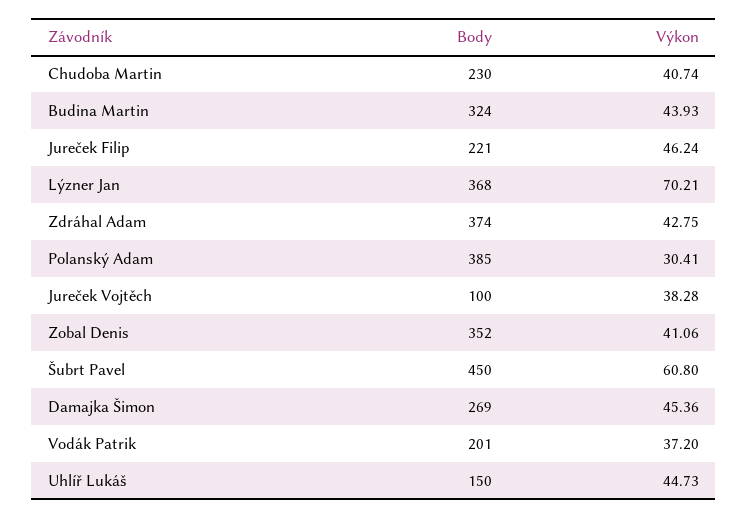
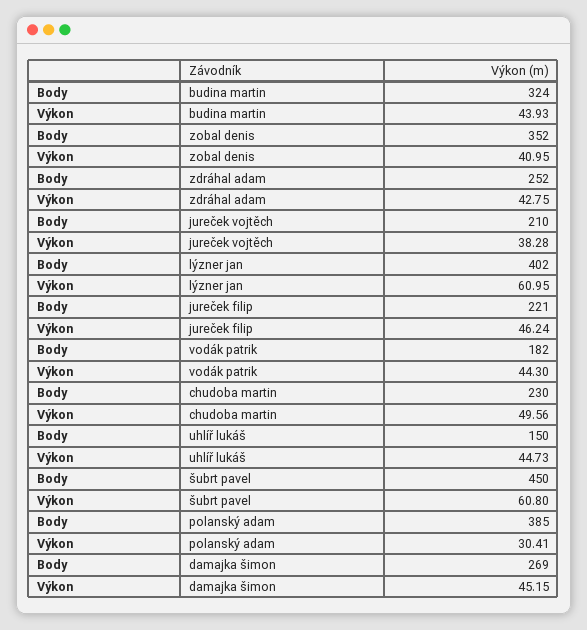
  {
    "Body": {
      "Chudoba Martin": 230,
      "Budina Martin": 324,
      "Jureček Filip": 221,
-     "Lýzner Jan": 368,
+     "Lýzner Jan": 402,
-     "Zdráhal Adam": 374,
+     "Zdráhal Adam": 252,
      "Polanský Adam": 385,
-     "Jureček Vojtěch": 100,
+     "Jureček Vojtěch": 210,
      "Zobal Denis": 352,
      "Šubrt Pavel": 450,
      "Damajka Šimon": 269,
-     "Vodák Patrik": 201,
+     "Vodák Patrik": 182,
      "Uhlíř Lukáš": 150
    },
    "Výkon": {
-     "Chudoba Martin": 40.74,
+     "Chudoba Martin": 49.56,
      "Budina Martin": 43.93,
      "Jureček Filip": 46.24,
-     "Lýzner Jan": 70.21,
+     "Lýzner Jan": 60.95,
      "Zdráhal Adam": 42.75,
      "Polanský Adam": 30.41,
      "Jureček Vojtěch": 38.28,
-     "Zobal Denis": 41.06,
+     "Zobal Denis": 40.95,
      "Šubrt Pavel": 60.8,
-     "Damajka Šimon": 45.36,
+     "Damajka Šimon": 45.15,
-     "Vodák Patrik": 37.2,
+     "Vodák Patrik": 44.3,
      "Uhlíř Lukáš": 44.73
    }
  }

